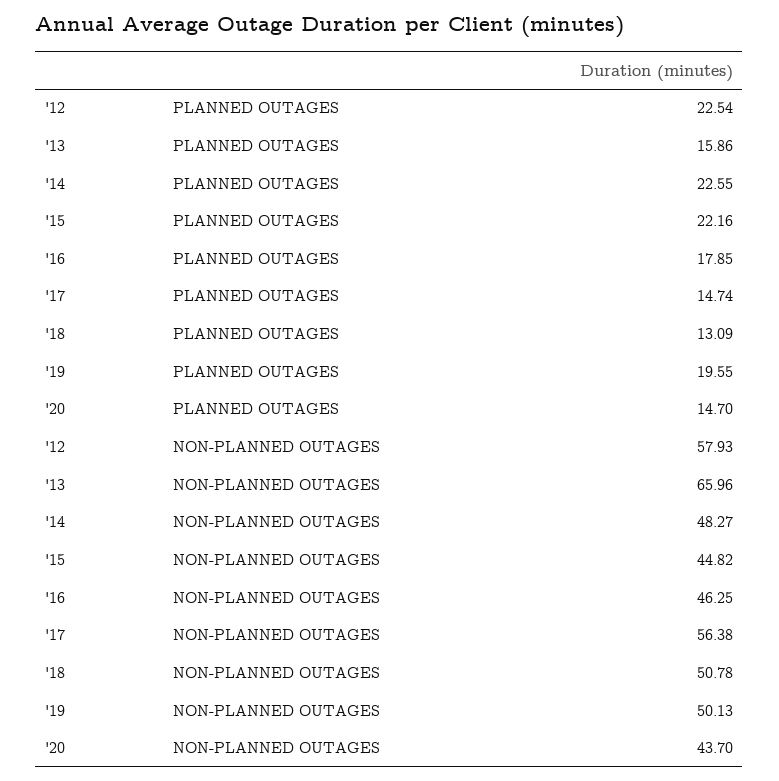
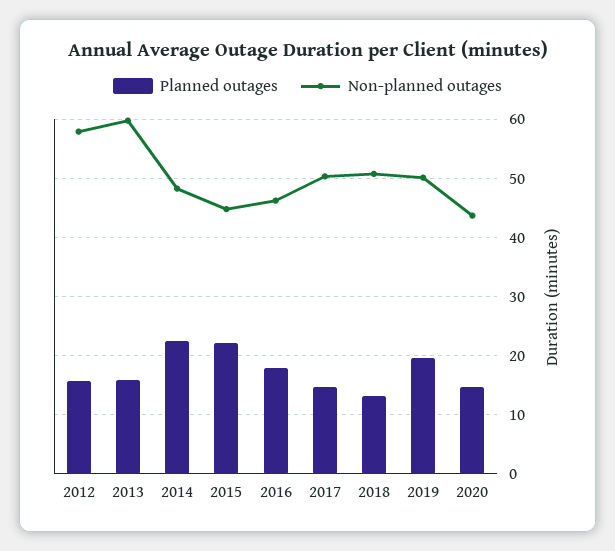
  {
    "PLANNED OUTAGES": {
-     "'12": 22.54,
+     "'12": 16,
      "'13": 15.86,
      "'14": 22.55,
      "'15": 22.16,
      "'16": 17.85,
      "'17": 14.74,
      "'18": 13.09,
      "'19": 19.55,
      "'20": 14.7
    },
    "NON-PLANNED OUTAGES": {
      "'12": 57.93,
-     "'13": 65.96,
+     "'13": 60,
      "'14": 48.27,
      "'15": 44.82,
      "'16": 46.25,
-     "'17": 56.38,
+     "'17": 50,
      "'18": 50.78,
      "'19": 50.13,
      "'20": 43.7
    }
  }

